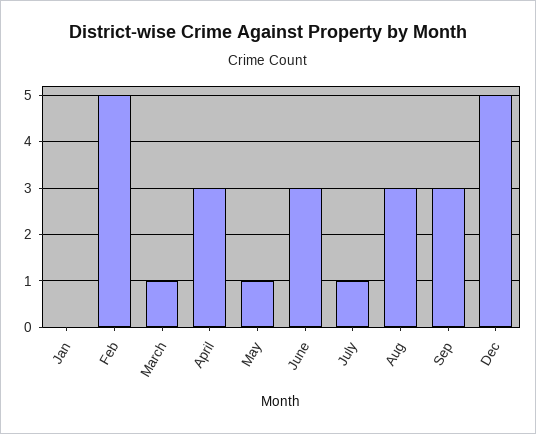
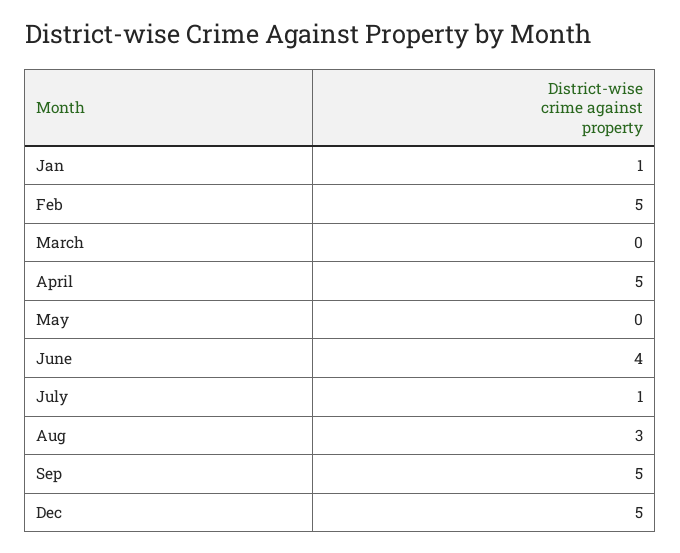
  {
-   "Jan": 0,
+   "Jan": 1,
    "Feb": 5,
-   "March": 1,
+   "March": 0,
-   "April": 3,
+   "April": 5,
-   "May": 1,
+   "May": 0,
-   "June": 3,
+   "June": 4,
    "July": 1,
    "Aug": 3,
-   "Sep": 3,
+   "Sep": 5,
    "Dec": 5
  }

